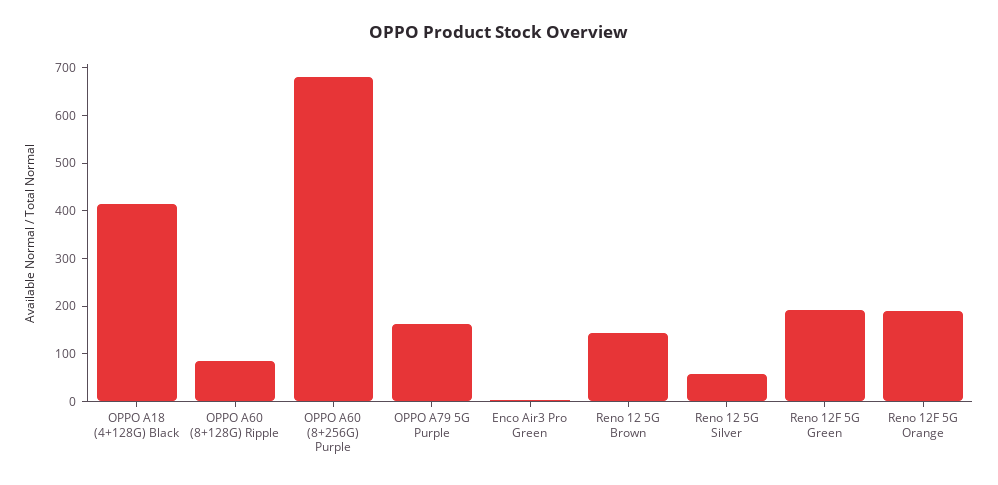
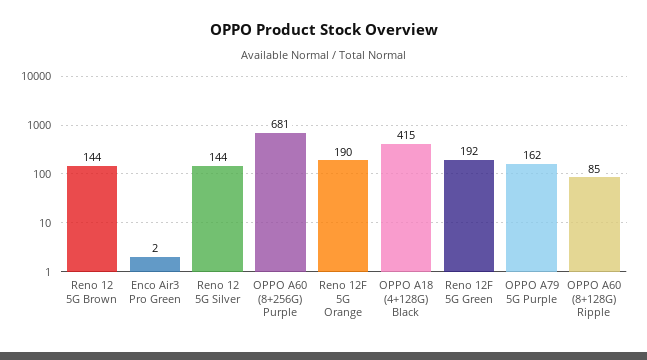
  {
    "OPPO A18 (4+128G) Black": 415,
    "OPPO A60 (8+128G) Ripple": 85,
    "OPPO A60 (8+256G) Purple": 681,
    "OPPO A79 5G Purple": 162,
    "Enco Air3 Pro Green": 2,
    "Reno 12 5G Brown": 144,
-   "Reno 12 5G Silver": 60,
+   "Reno 12 5G Silver": 144,
    "Reno 12F 5G Green": 192,
    "Reno 12F 5G Orange": 190
  }

